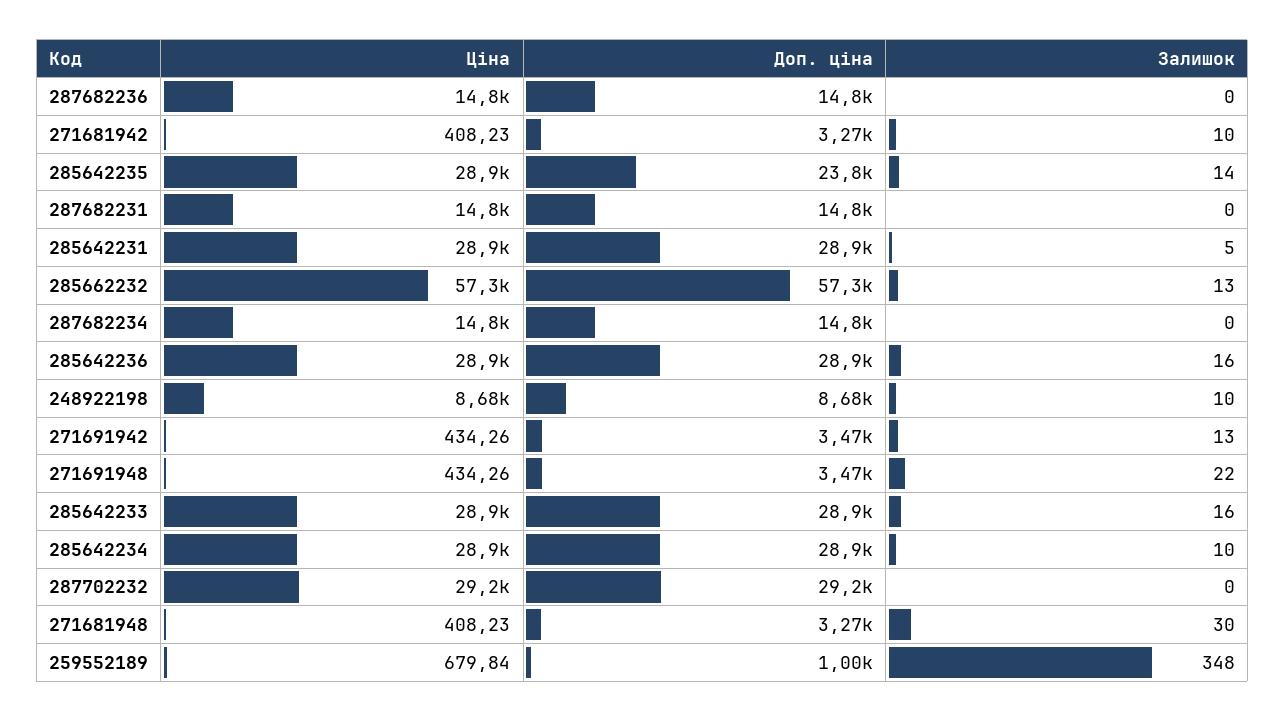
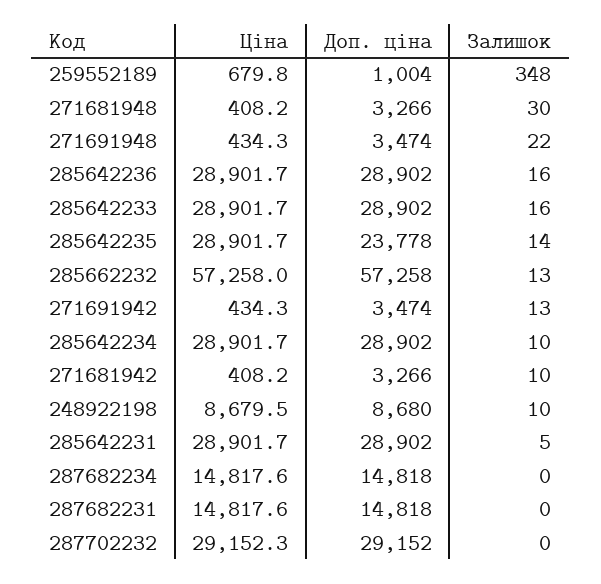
  {
    "Ціна": {
-     "287682236": 14800,
      "271681942": 408.23,
      "285642235": 28901.7,
      "287682231": 14817.6,
      "285642231": 28901.7,
      "285662232": 57258,
      "287682234": 14817.6,
      "285642236": 28901.7,
      "248922198": 8679.5,
      "271691942": 434.26,
      "271691948": 434.26,
      "285642233": 28901.7,
      "285642234": 28901.7,
      "287702232": 29152.3,
      "271681948": 408.23,
      "259552189": 679.84
    },
    "Доп. ціна": {
-     "287682236": 14800,
      "271681942": 3266,
      "285642235": 23778,
      "287682231": 14818,
      "285642231": 28902,
      "285662232": 57258,
      "287682234": 14818,
      "285642236": 28902,
      "248922198": 8680,
      "271691942": 3474,
      "271691948": 3474,
      "285642233": 28902,
      "285642234": 28902,
      "287702232": 29152,
      "271681948": 3266,
      "259552189": 1004
    },
    "Залишок": {
-     "287682236": 0,
      "271681942": 10,
      "285642235": 14,
      "287682231": 0,
      "285642231": 5,
      "285662232": 13,
      "287682234": 0,
      "285642236": 16,
      "248922198": 10,
      "271691942": 13,
      "271691948": 22,
      "285642233": 16,
      "285642234": 10,
      "287702232": 0,
      "271681948": 30,
      "259552189": 348
    }
  }

